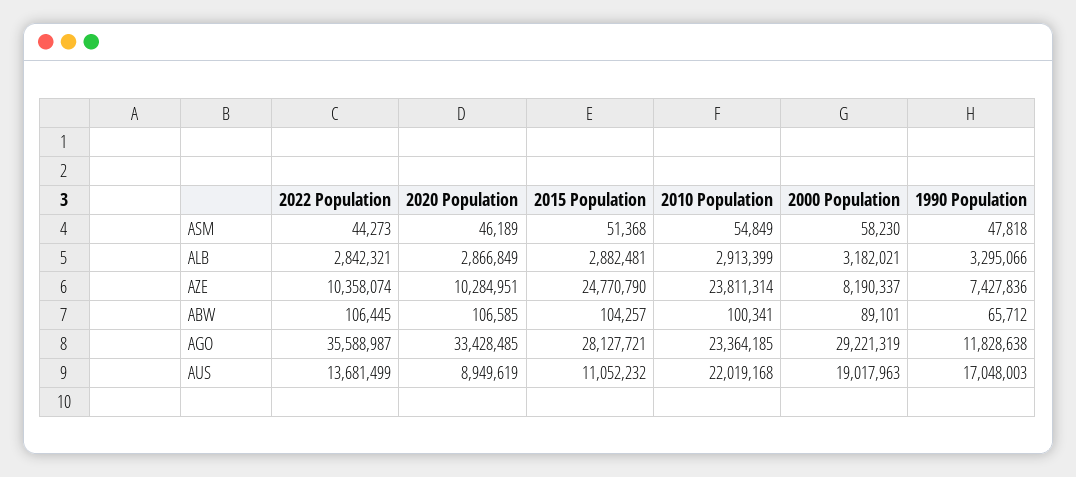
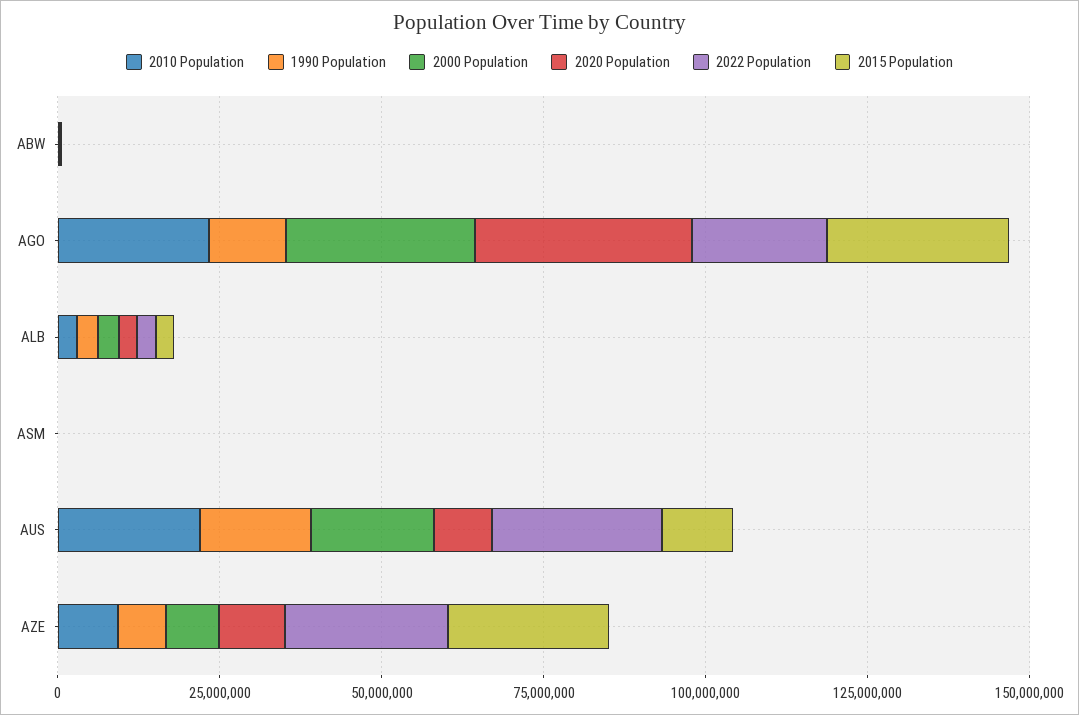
  {
    "2022 Population": {
      "ASM": 44273,
      "ALB": 2842321,
-     "AZE": 10358074,
+     "AZE": 25000000,
      "ABW": 106445,
-     "AGO": 35588987,
+     "AGO": 20000000,
-     "AUS": 13681499
+     "AUS": 25000000
    },
    "2020 Population": {
      "ASM": 46189,
      "ALB": 2866849,
      "AZE": 10284951,
      "ABW": 106585,
      "AGO": 33428485,
      "AUS": 8949619
    },
    "2015 Population": {
      "ASM": 51368,
      "ALB": 2882481,
      "AZE": 24770790,
      "ABW": 104257,
      "AGO": 28127721,
      "AUS": 11052232
    },
    "2010 Population": {
      "ASM": 54849,
      "ALB": 2913399,
-     "AZE": 23811314,
+     "AZE": 10000000,
      "ABW": 100341,
      "AGO": 23364185,
      "AUS": 22019168
    },
    "2000 Population": {
      "ASM": 58230,
      "ALB": 3182021,
      "AZE": 8190337,
      "ABW": 89101,
      "AGO": 29221319,
      "AUS": 19017963
    },
    "1990 Population": {
      "ASM": 47818,
      "ALB": 3295066,
      "AZE": 7427836,
      "ABW": 65712,
      "AGO": 11828638,
      "AUS": 17048003
    }
  }

